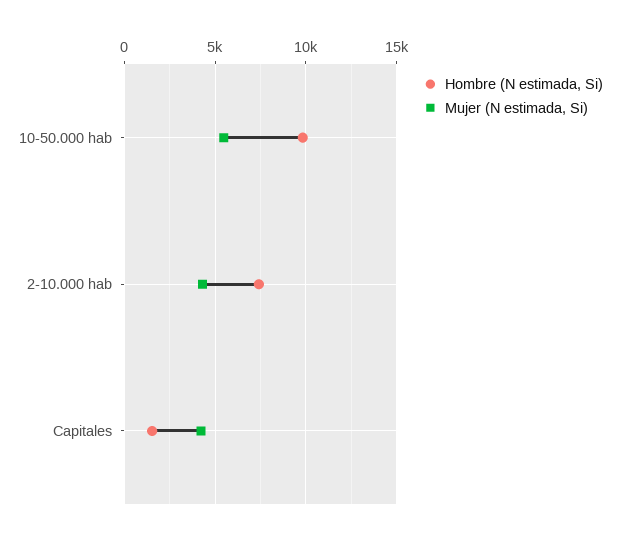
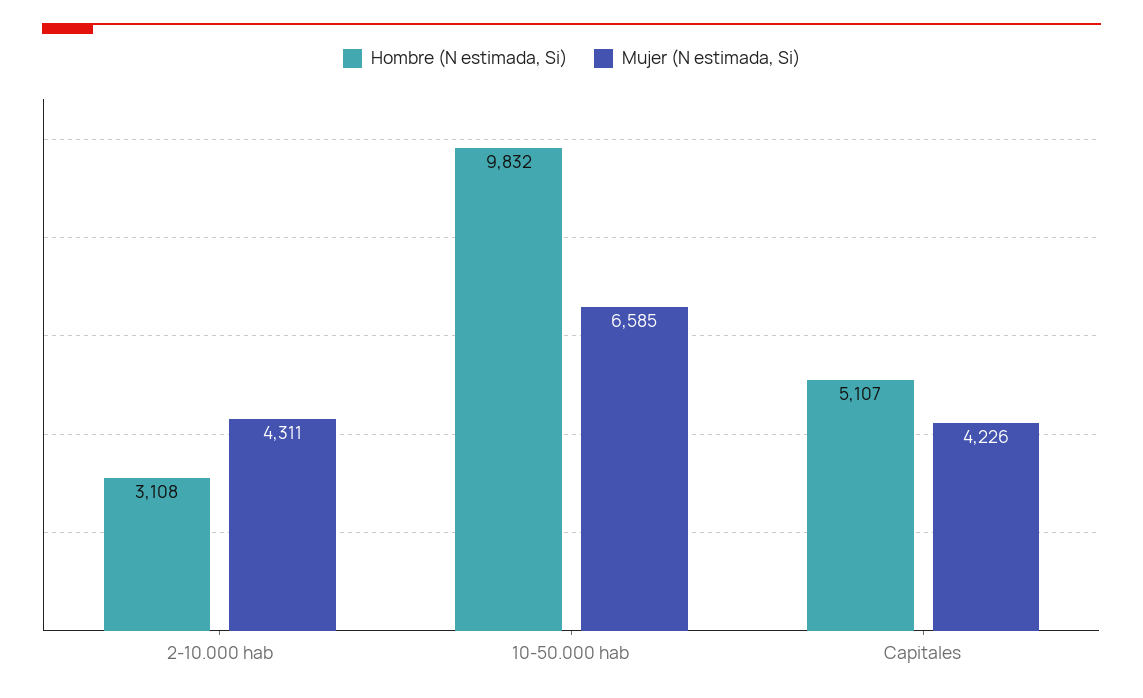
  {
    "Hombre (N estimada, Si)": {
      "10-50.000 hab": 9832,
-     "2-10.000 hab": 7500,
+     "2-10.000 hab": 3108,
-     "Capitales": 1500
+     "Capitales": 5107
    },
    "Mujer (N estimada, Si)": {
-     "10-50.000 hab": 5500,
+     "10-50.000 hab": 6585,
      "2-10.000 hab": 4311,
      "Capitales": 4226
    }
  }

